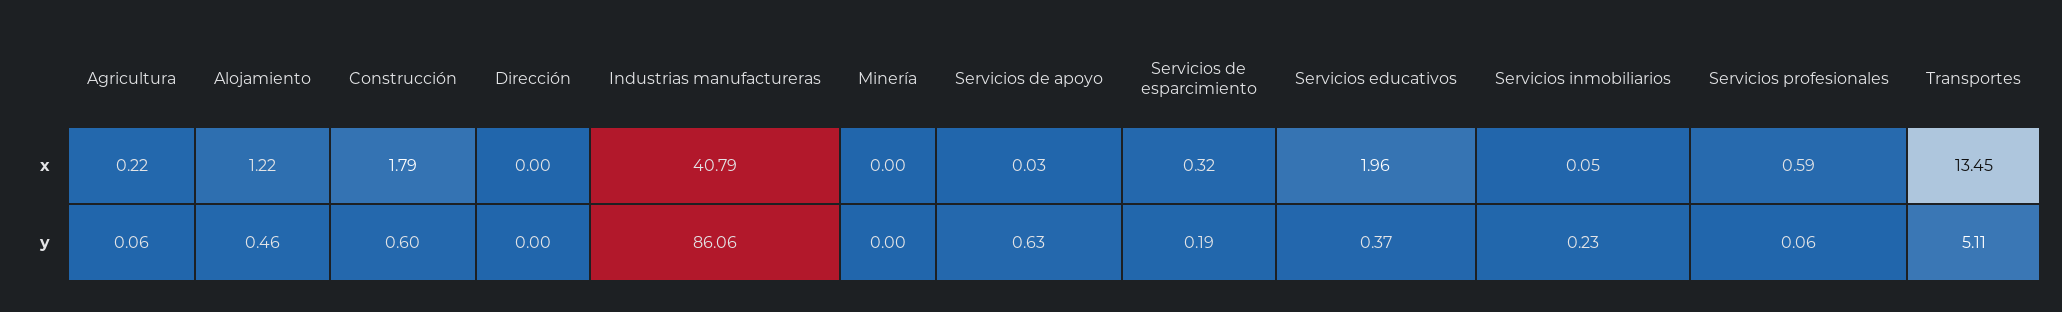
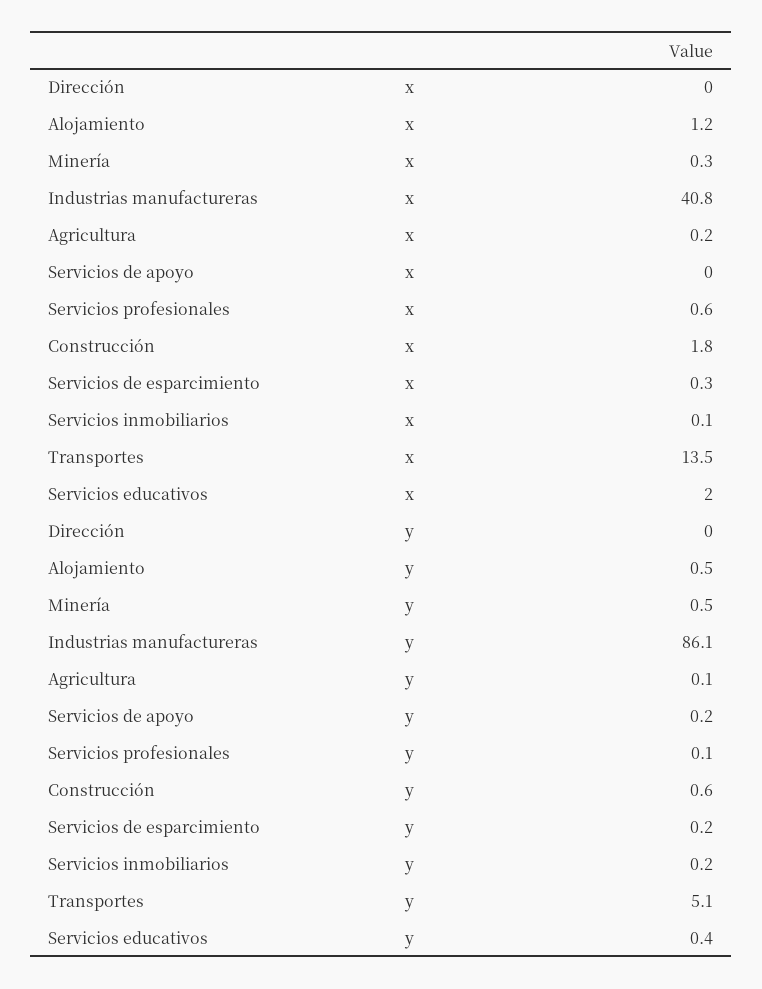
  {
    "Agricultura": {
      "x": 0.22,
      "y": 0.06
    },
    "Alojamiento": {
      "x": 1.22,
      "y": 0.46
    },
    "Construcción": {
      "x": 1.79,
      "y": 0.6
    },
    "Dirección": {
      "x": 0,
      "y": 0
    },
    "Industrias manufactureras": {
      "x": 40.79,
      "y": 86.06
    },
    "Minería": {
-     "x": 0,
+     "x": 0.3,
-     "y": 0
+     "y": 0.5
    },
    "Servicios de apoyo": {
      "x": 0.03,
-     "y": 0.63
+     "y": 0.2
    },
    "Servicios de esparcimiento": {
      "x": 0.32,
      "y": 0.19
    },
    "Servicios educativos": {
      "x": 1.96,
      "y": 0.37
    },
    "Servicios inmobiliarios": {
      "x": 0.05,
      "y": 0.23
    },
    "Servicios profesionales": {
      "x": 0.59,
      "y": 0.06
    },
    "Transportes": {
      "x": 13.45,
      "y": 5.11
    }
  }

